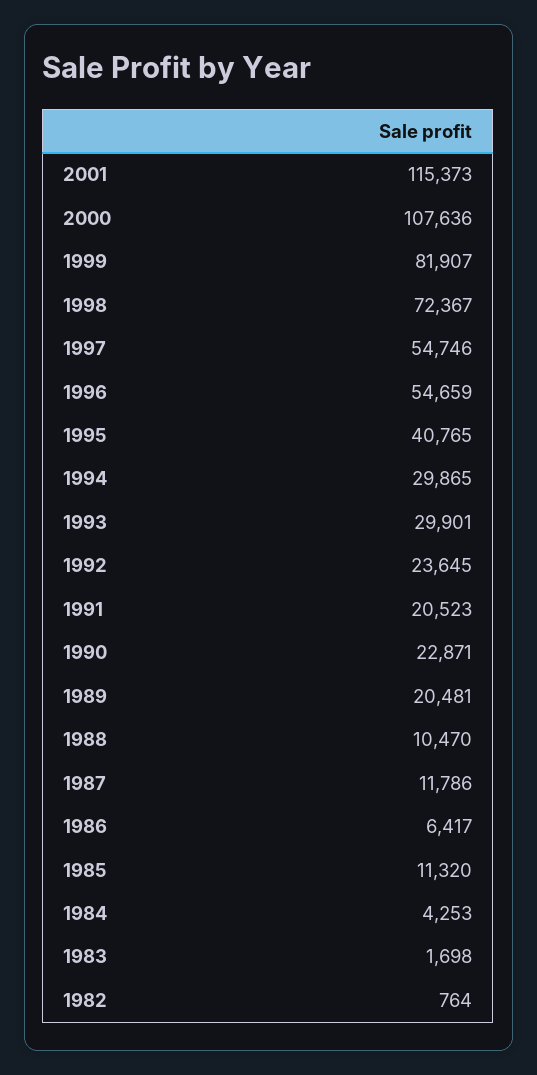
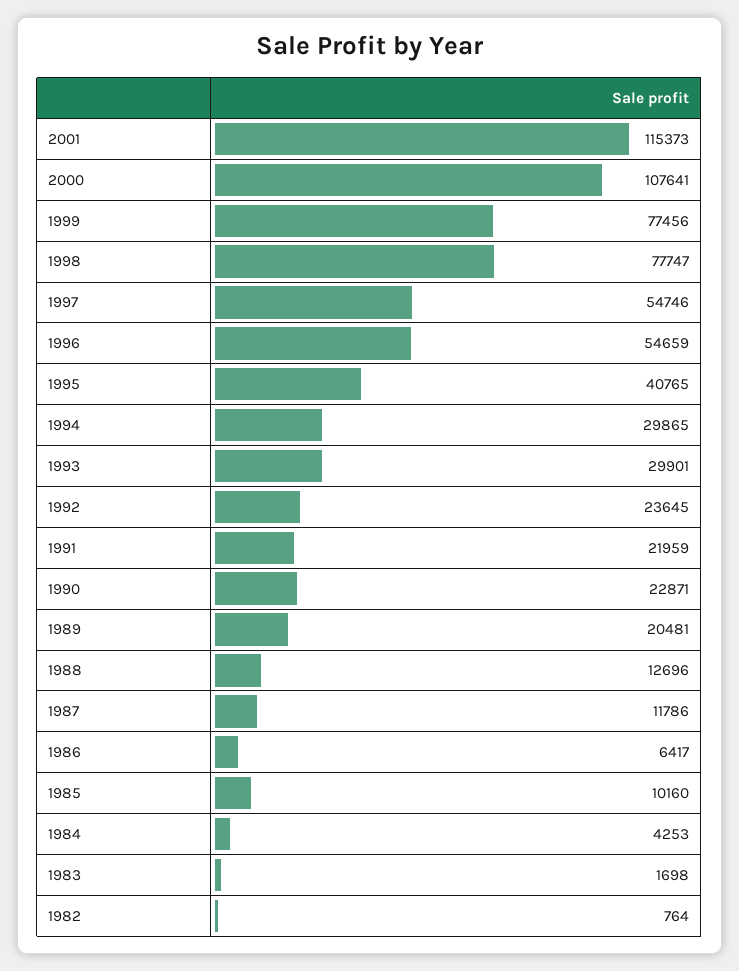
  {
    "2001": 115373,
-   "2000": 107636,
+   "2000": 107641,
-   "1999": 81907,
+   "1999": 77456,
-   "1998": 72367,
+   "1998": 77747,
    "1997": 54746,
    "1996": 54659,
    "1995": 40765,
    "1994": 29865,
    "1993": 29901,
    "1992": 23645,
-   "1991": 20523,
+   "1991": 21959,
    "1990": 22871,
    "1989": 20481,
-   "1988": 10470,
+   "1988": 12696,
    "1987": 11786,
    "1986": 6417,
-   "1985": 11320,
+   "1985": 10160,
    "1984": 4253,
    "1983": 1698,
    "1982": 764
  }

